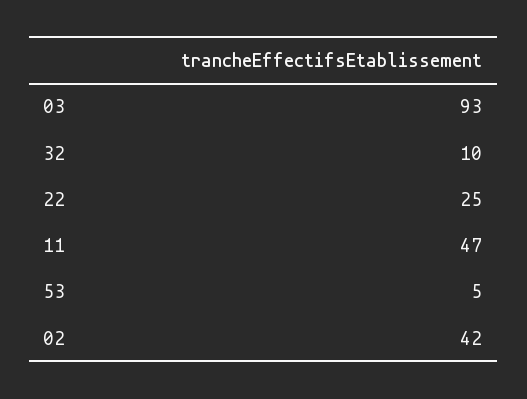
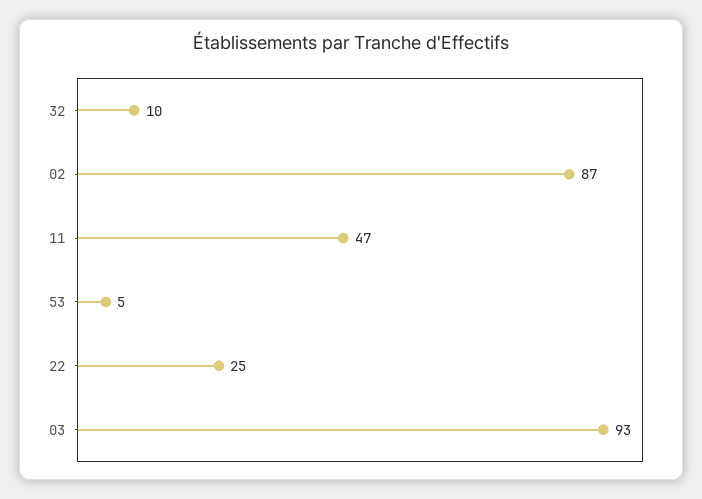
  {
    "03": 93,
    "32": 10,
    "22": 25,
    "11": 47,
    "53": 5,
-   "02": 42
+   "02": 87
  }

